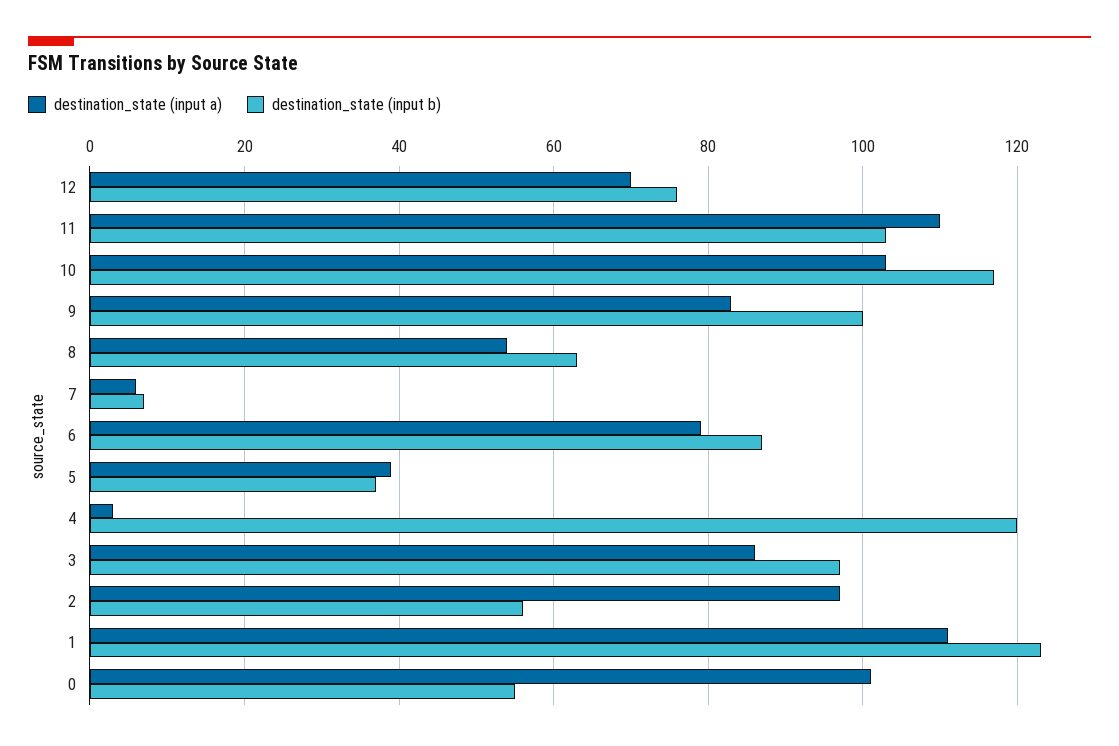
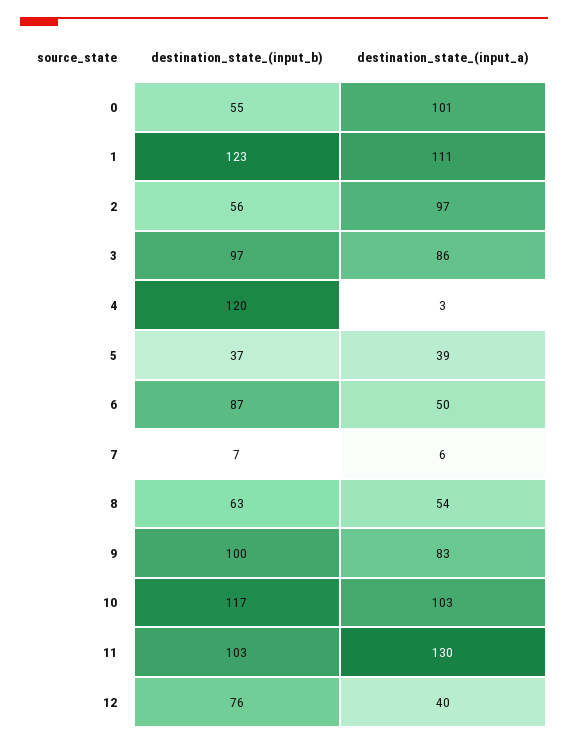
  {
    "destination_state (input a)": {
-     "12": 70,
+     "12": 40,
-     "11": 110,
+     "11": 130,
      "10": 103,
      "9": 83,
      "8": 54,
      "7": 6,
-     "6": 80,
+     "6": 50,
      "5": 39,
      "4": 3,
      "3": 86,
      "2": 97,
      "1": 111,
      "0": 101
    },
    "destination_state (input b)": {
      "12": 76,
      "11": 103,
      "10": 117,
      "9": 100,
      "8": 63,
      "7": 7,
      "6": 87,
      "5": 37,
      "4": 120,
      "3": 97,
      "2": 56,
      "1": 123,
      "0": 55
    }
  }

